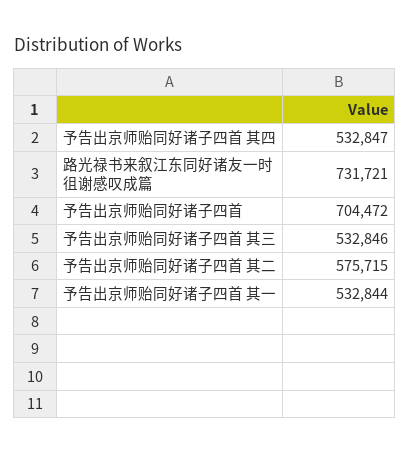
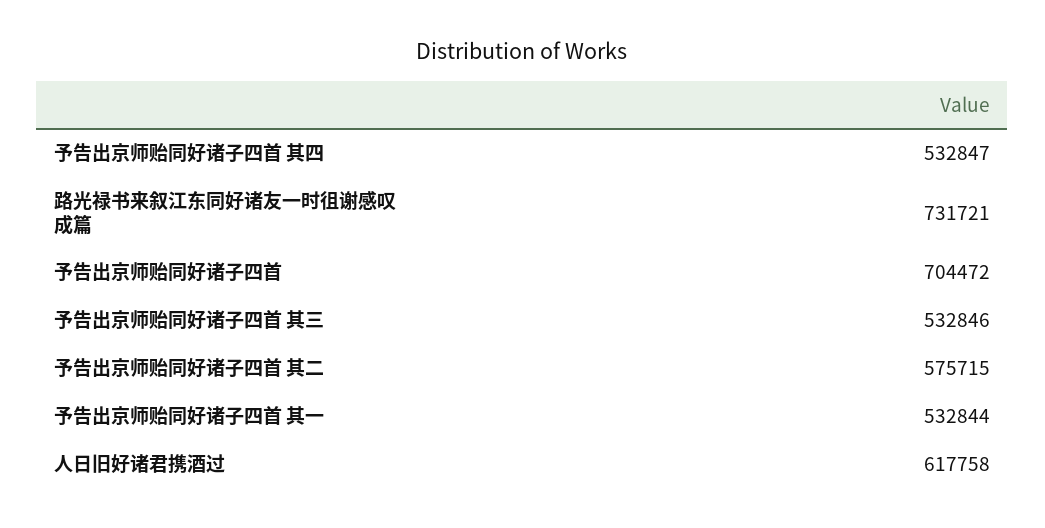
  {
    "予告出京师贻同好诸子四首 其四": 532847,
    "路光禄书来叙江东同好诸友一时徂谢感叹成篇": 731721,
    "予告出京师贻同好诸子四首": 704472,
    "予告出京师贻同好诸子四首 其三": 532846,
    "予告出京师贻同好诸子四首 其二": 575715,
-   "予告出京师贻同好诸子四首 其一": 532844
+   "予告出京师贻同好诸子四首 其一": 532844,
+   "人日旧好诸君携酒过": 617758
  }

